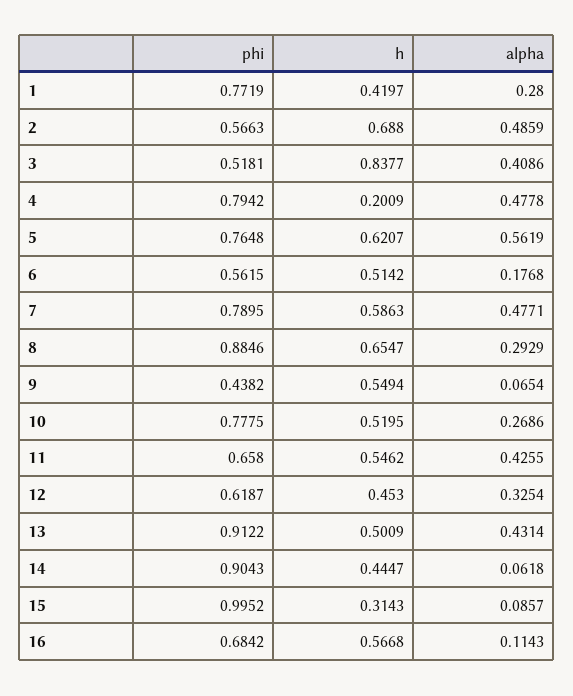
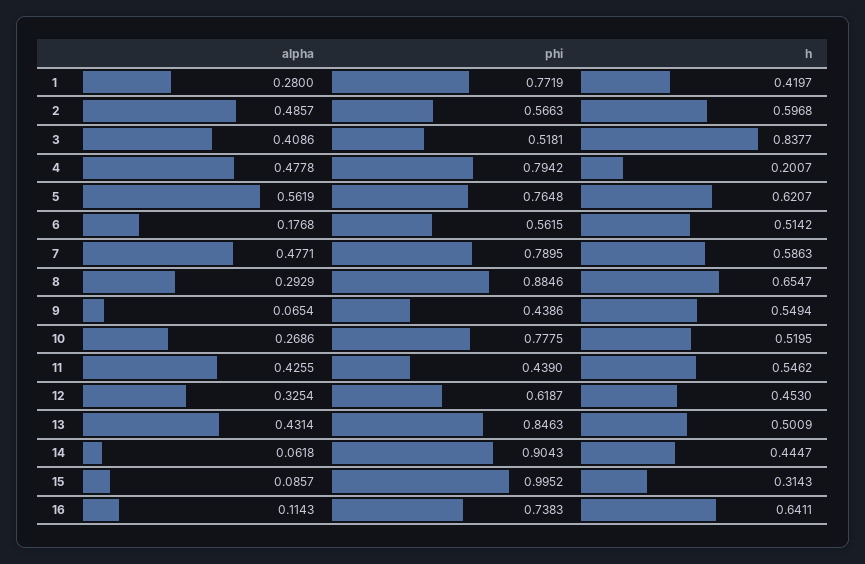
  {
    "phi": {
      "1": 0.7719,
      "2": 0.5663,
      "3": 0.5181,
      "4": 0.7942,
      "5": 0.7648,
      "6": 0.5615,
      "7": 0.7895,
      "8": 0.8846,
-     "9": 0.4382,
+     "9": 0.4386,
      "10": 0.7775,
-     "11": 0.658,
+     "11": 0.439,
      "12": 0.6187,
-     "13": 0.9122,
+     "13": 0.8463,
      "14": 0.9043,
      "15": 0.9952,
-     "16": 0.6842
+     "16": 0.7383
    },
    "h": {
      "1": 0.4197,
-     "2": 0.688,
+     "2": 0.5968,
      "3": 0.8377,
-     "4": 0.2009,
+     "4": 0.2007,
      "5": 0.6207,
      "6": 0.5142,
      "7": 0.5863,
      "8": 0.6547,
      "9": 0.5494,
      "10": 0.5195,
      "11": 0.5462,
      "12": 0.453,
      "13": 0.5009,
      "14": 0.4447,
      "15": 0.3143,
-     "16": 0.5668
+     "16": 0.6411
    },
    "alpha": {
      "1": 0.28,
-     "2": 0.4859,
+     "2": 0.4857,
      "3": 0.4086,
      "4": 0.4778,
      "5": 0.5619,
      "6": 0.1768,
      "7": 0.4771,
      "8": 0.2929,
      "9": 0.0654,
      "10": 0.2686,
      "11": 0.4255,
      "12": 0.3254,
      "13": 0.4314,
      "14": 0.0618,
      "15": 0.0857,
      "16": 0.1143
    }
  }

